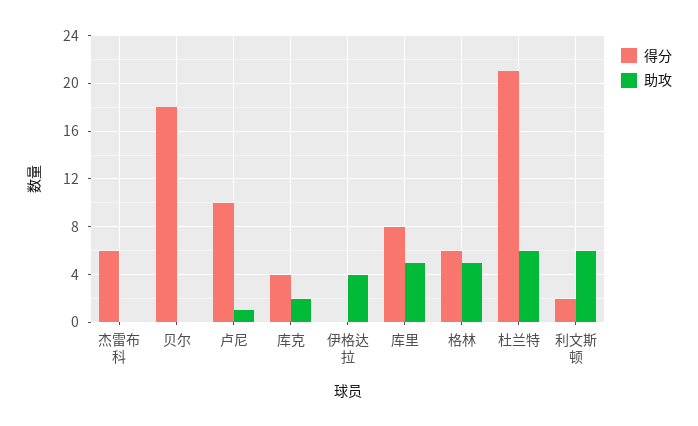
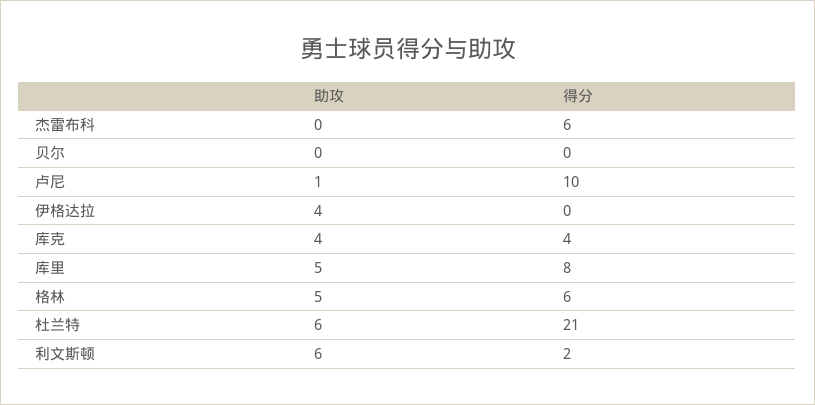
  {
    "得分": {
      "杰雷布科": 6,
-     "贝尔": 18,
+     "贝尔": 0,
      "卢尼": 10,
      "库克": 4,
      "伊格达拉": 0,
      "库里": 8,
      "格林": 6,
      "杜兰特": 21,
      "利文斯顿": 2
    },
    "助攻": {
      "杰雷布科": 0,
      "贝尔": 0,
      "卢尼": 1,
-     "库克": 2,
+     "库克": 4,
      "伊格达拉": 4,
      "库里": 5,
      "格林": 5,
      "杜兰特": 6,
      "利文斯顿": 6
    }
  }

